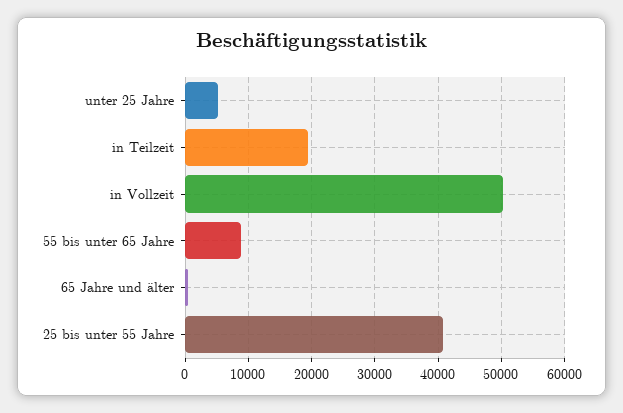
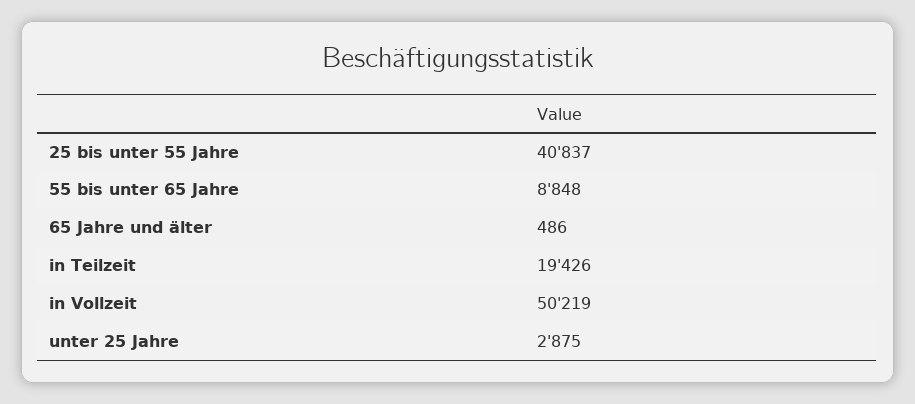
  {
-   "unter 25 Jahre": 5000,
+   "unter 25 Jahre": 2875,
    "in Teilzeit": 19426,
    "in Vollzeit": 50219,
    "55 bis unter 65 Jahre": 8848,
    "65 Jahre und älter": 486,
    "25 bis unter 55 Jahre": 40837
  }

